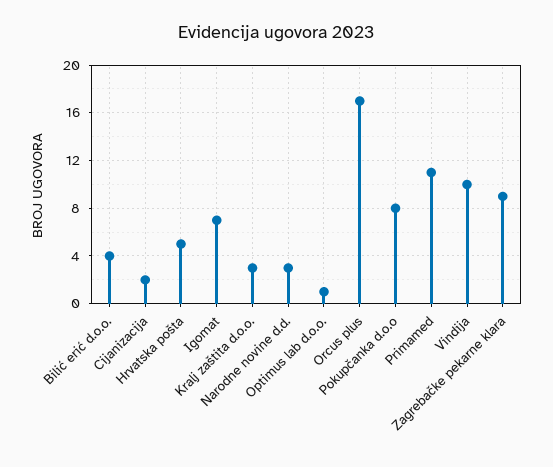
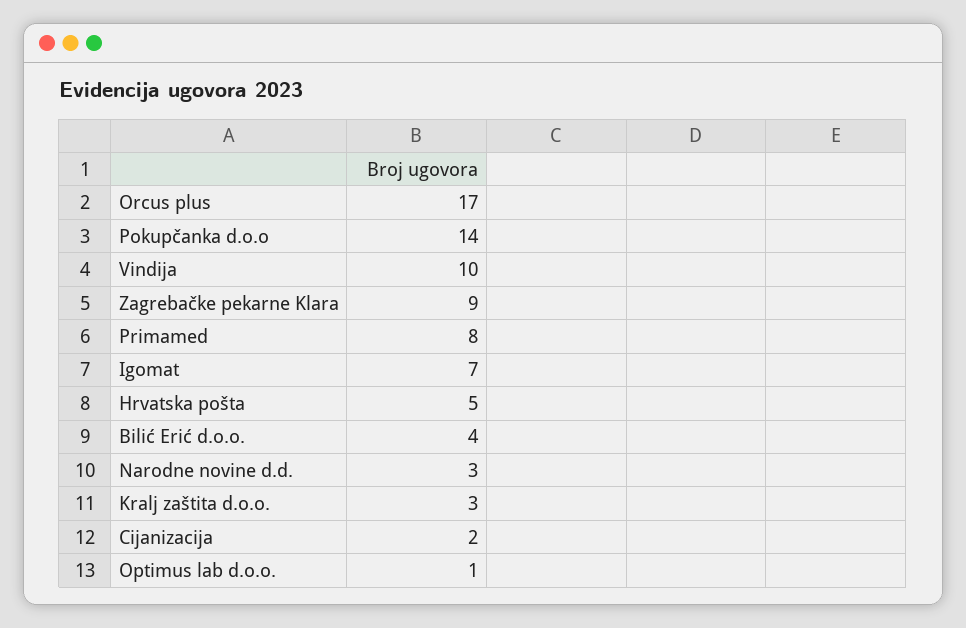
  {
    "Bilić erić d.o.o.": 4,
    "Cijanizacija": 2,
    "Hrvatska pošta": 5,
    "Igomat": 7,
    "Kralj zaštita d.o.o.": 3,
    "Narodne novine d.d.": 3,
    "Optimus lab d.o.o.": 1,
    "Orcus plus": 17,
-   "Pokupčanka d.o.o": 8,
+   "Pokupčanka d.o.o": 14,
-   "Primamed": 11,
+   "Primamed": 8,
    "Vindija": 10,
    "Zagrebačke pekarne klara": 9
  }

